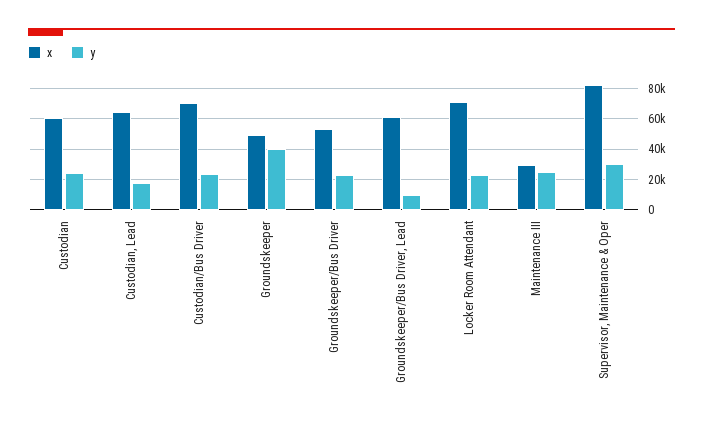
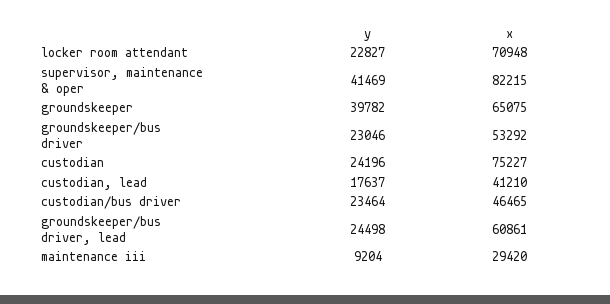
  {
    "x": {
-     "Custodian": 60000,
+     "Custodian": 75227,
-     "Custodian, Lead": 65000,
+     "Custodian, Lead": 41210,
-     "Custodian/Bus Driver": 70000,
+     "Custodian/Bus Driver": 46465,
-     "Groundskeeper": 50000,
+     "Groundskeeper": 65075,
      "Groundskeeper/Bus Driver": 53292,
      "Groundskeeper/Bus Driver, Lead": 60861,
      "Locker Room Attendant": 70948,
      "Maintenance III": 29420,
      "Supervisor, Maintenance & Oper": 82215
    },
    "y": {
      "Custodian": 24196,
      "Custodian, Lead": 17637,
      "Custodian/Bus Driver": 23464,
      "Groundskeeper": 39782,
      "Groundskeeper/Bus Driver": 23046,
-     "Groundskeeper/Bus Driver, Lead": 10000,
+     "Groundskeeper/Bus Driver, Lead": 24498,
      "Locker Room Attendant": 22827,
-     "Maintenance III": 25000,
+     "Maintenance III": 9204,
-     "Supervisor, Maintenance & Oper": 30000
+     "Supervisor, Maintenance & Oper": 41469
    }
  }

